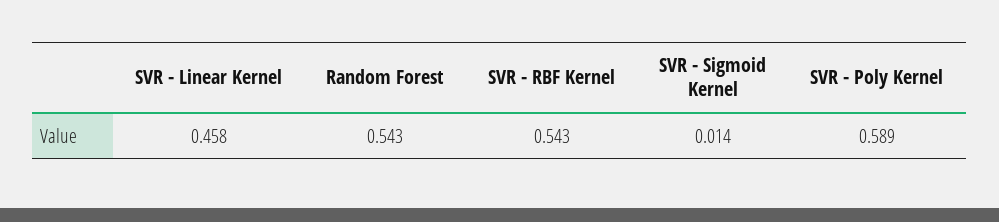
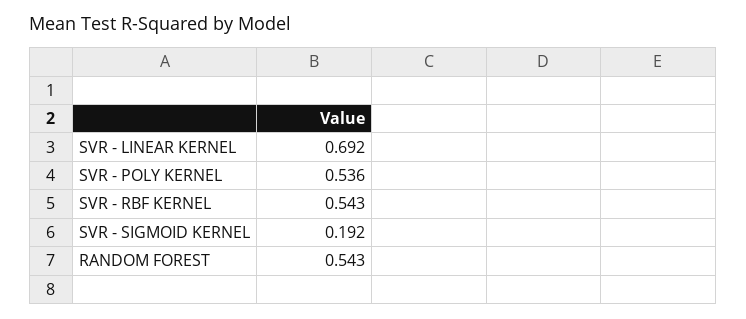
  {
-   "SVR - Linear Kernel": 0.458,
+   "SVR - Linear Kernel": 0.692,
    "Random Forest": 0.543,
    "SVR - RBF Kernel": 0.543,
-   "SVR - Sigmoid Kernel": 0.014,
+   "SVR - Sigmoid Kernel": 0.192,
-   "SVR - Poly Kernel": 0.589
+   "SVR - Poly Kernel": 0.536
  }

